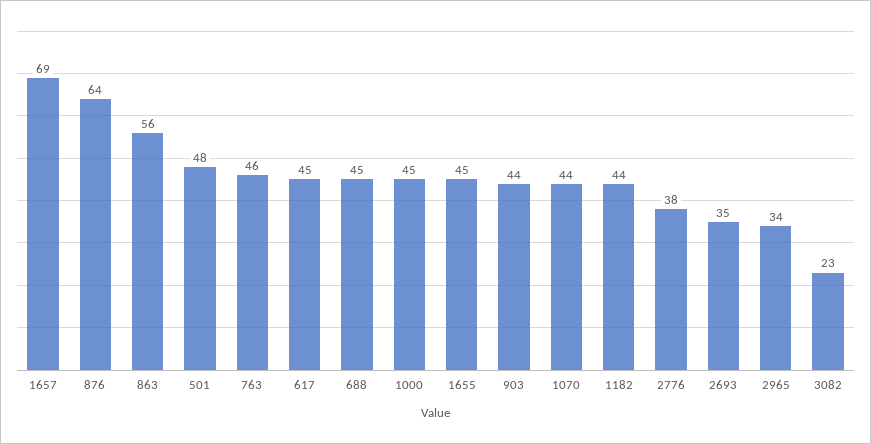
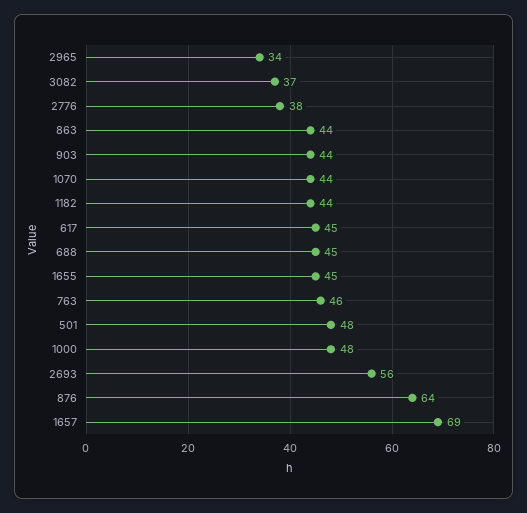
  {
    "1657": 69,
    "876": 64,
-   "863": 56,
+   "863": 44,
    "501": 48,
    "763": 46,
    "617": 45,
    "688": 45,
-   "1000": 45,
+   "1000": 48,
    "1655": 45,
    "903": 44,
    "1070": 44,
    "1182": 44,
    "2776": 38,
-   "2693": 35,
+   "2693": 56,
    "2965": 34,
-   "3082": 23
+   "3082": 37
  }

